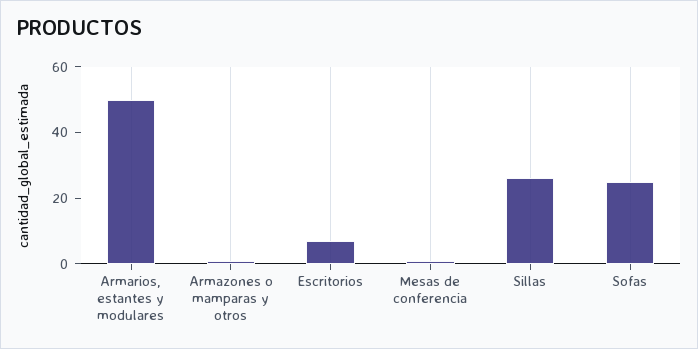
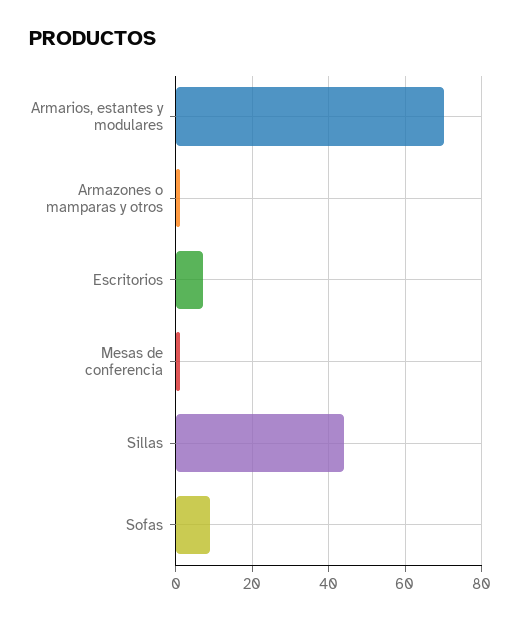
  {
-   "Armarios, estantes y modulares": 50,
+   "Armarios, estantes y modulares": 70,
    "Armazones o mamparas y otros": 0,
    "Escritorios": 5,
    "Mesas de conferencia": 0,
-   "Sillas": 25,
+   "Sillas": 45,
-   "Sofas": 25
+   "Sofas": 10
  }

